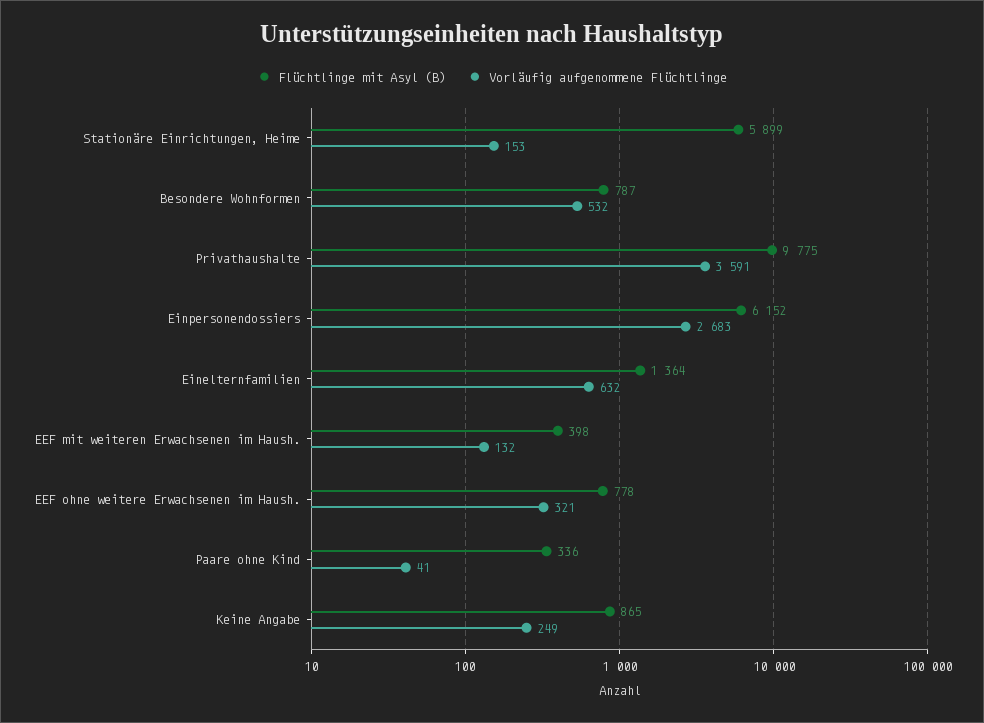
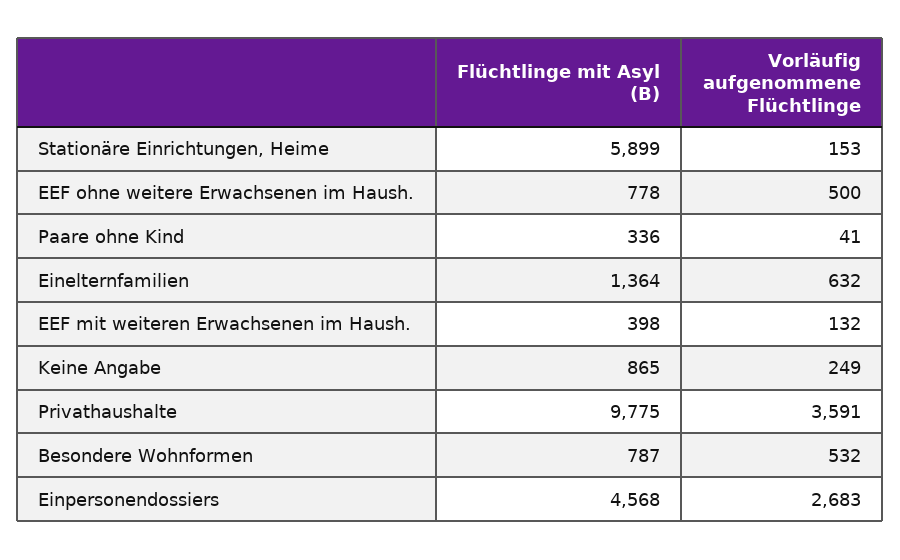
  {
    "Flüchtlinge mit Asyl (B)": {
      "Stationäre Einrichtungen, Heime": 5899,
      "Besondere Wohnformen": 787,
      "Privathaushalte": 9775,
-     "Einpersonendossiers": 6152,
+     "Einpersonendossiers": 4568,
      "Einelternfamilien": 1364,
      "EEF mit weiteren Erwachsenen im Haush.": 398,
      "EEF ohne weitere Erwachsenen im Haush.": 778,
      "Paare ohne Kind": 336,
      "Keine Angabe": 865
    },
    "Vorläufig aufgenommene Flüchtlinge": {
      "Stationäre Einrichtungen, Heime": 153,
      "Besondere Wohnformen": 532,
      "Privathaushalte": 3591,
      "Einpersonendossiers": 2683,
      "Einelternfamilien": 632,
      "EEF mit weiteren Erwachsenen im Haush.": 132,
-     "EEF ohne weitere Erwachsenen im Haush.": 321,
+     "EEF ohne weitere Erwachsenen im Haush.": 500,
      "Paare ohne Kind": 41,
      "Keine Angabe": 249
    }
  }

